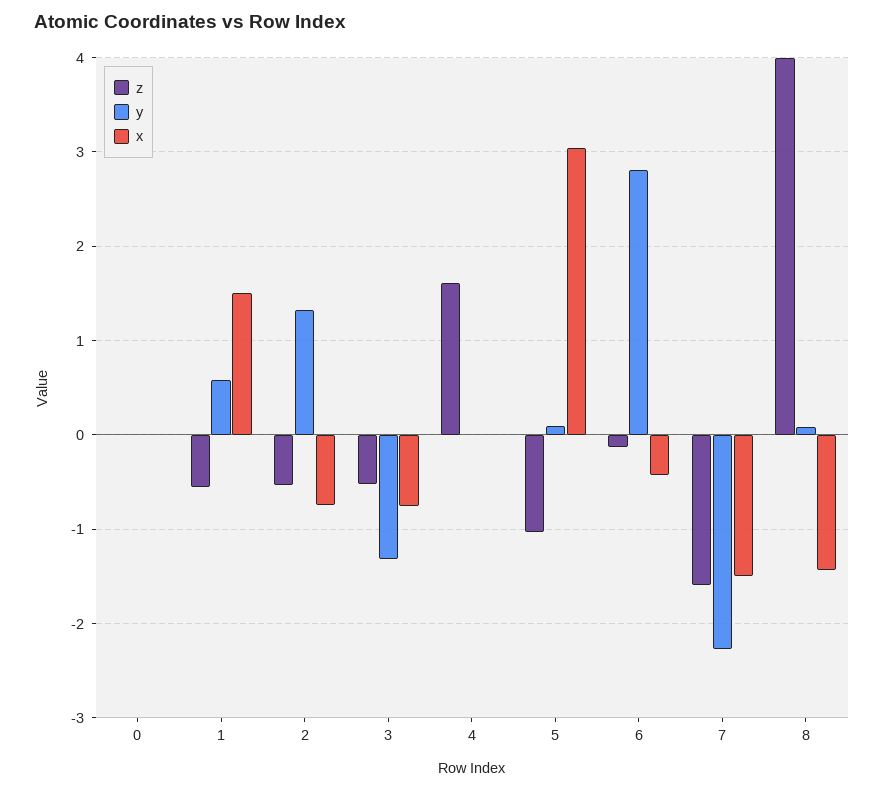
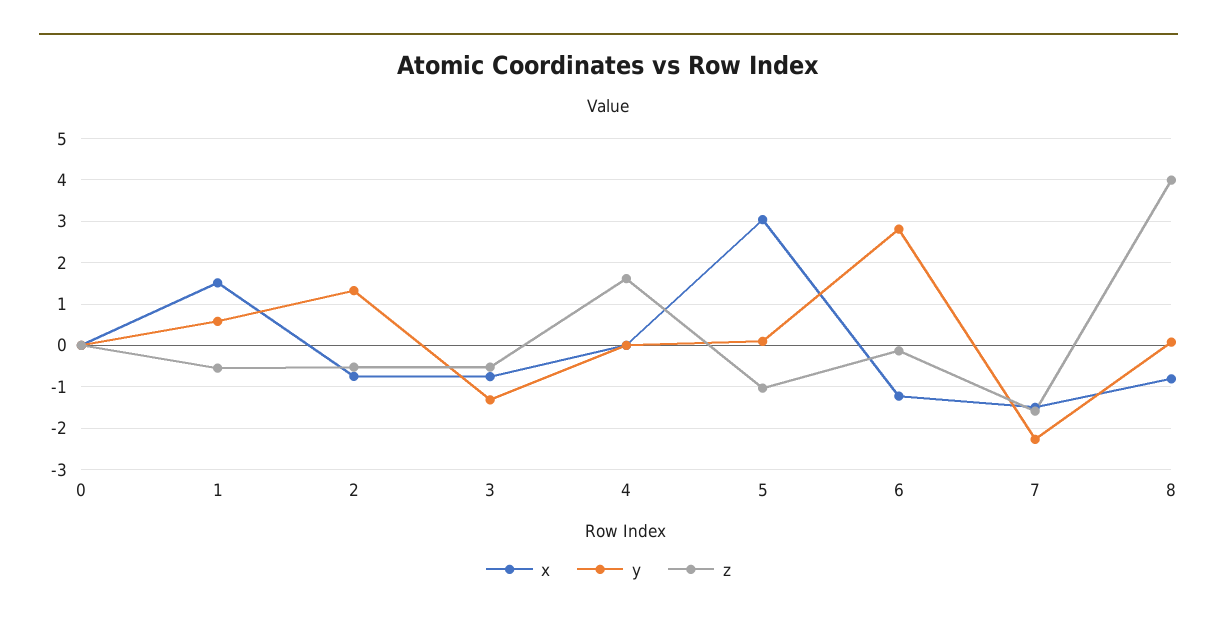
  {
    "z": {
      "0": 0,
      "1": -0.5,
      "2": -0.5,
      "3": -0.5,
      "4": 1.6,
      "5": -1,
      "6": -0.1,
      "7": -1.6,
      "8": 4
    },
    "y": {
      "0": 0,
      "1": 0.6,
      "2": 1.3,
      "3": -1.3,
      "4": 0,
      "5": 0.1,
      "6": 2.8,
      "7": -2.3,
      "8": 0.1
    },
    "x": {
      "0": 0,
      "1": 1.5,
      "2": -0.7,
      "3": -0.8,
      "4": 0,
      "5": 3,
-     "6": -0.4,
+     "6": -1.2,
      "7": -1.5,
-     "8": -1.4
+     "8": -0.8
    }
  }

